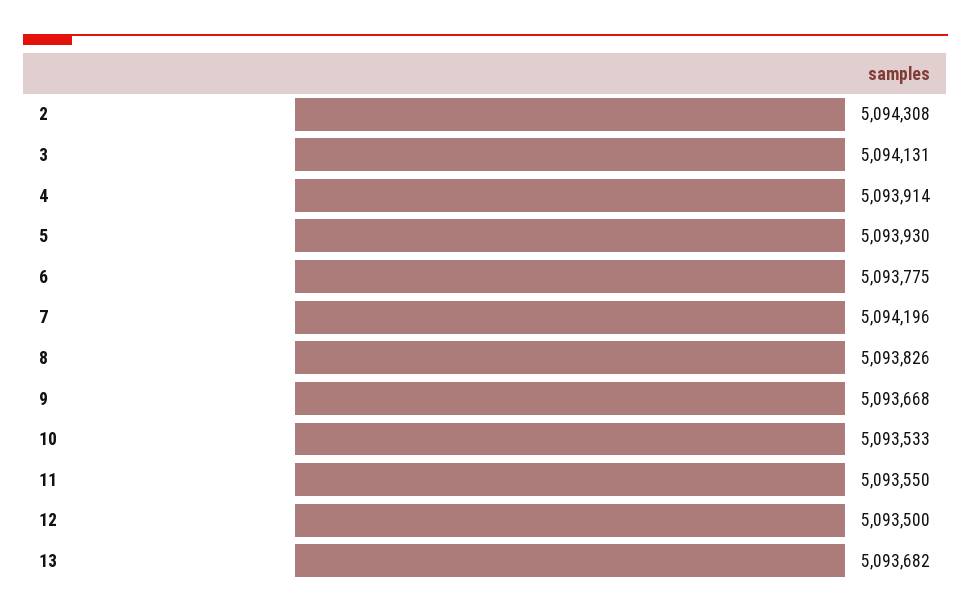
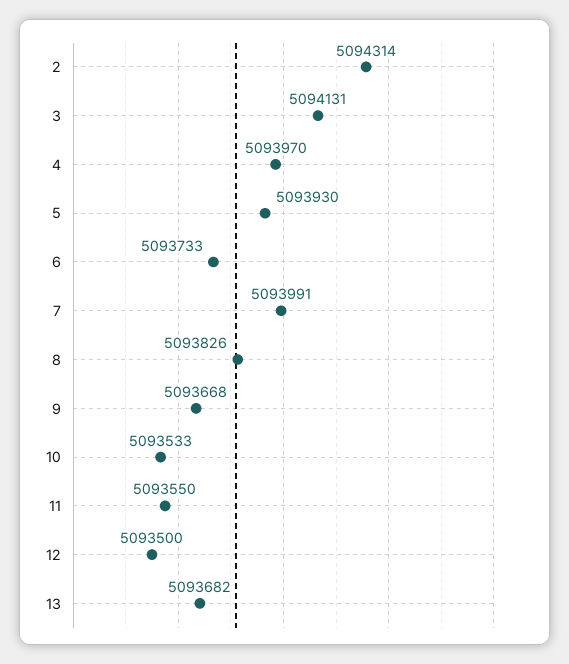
  {
-   "2": 5094308,
+   "2": 5094314,
    "3": 5094131,
-   "4": 5093914,
+   "4": 5093970,
    "5": 5093930,
-   "6": 5093775,
+   "6": 5093733,
-   "7": 5094196,
+   "7": 5093991,
    "8": 5093826,
    "9": 5093668,
    "10": 5093533,
    "11": 5093550,
    "12": 5093500,
    "13": 5093682
  }

